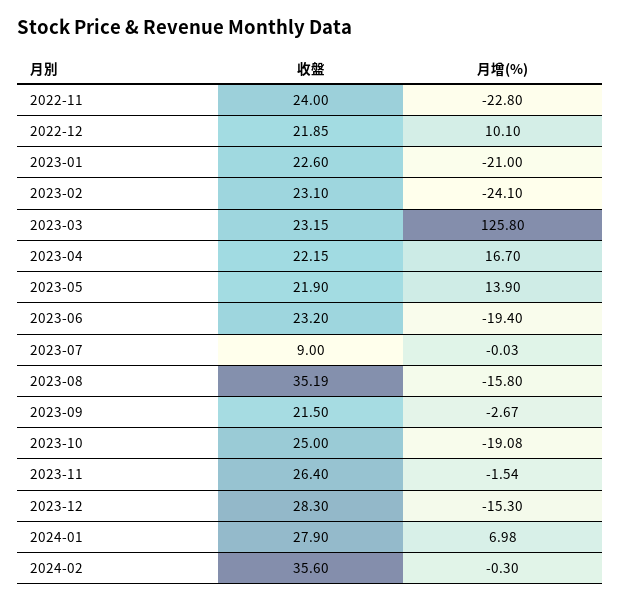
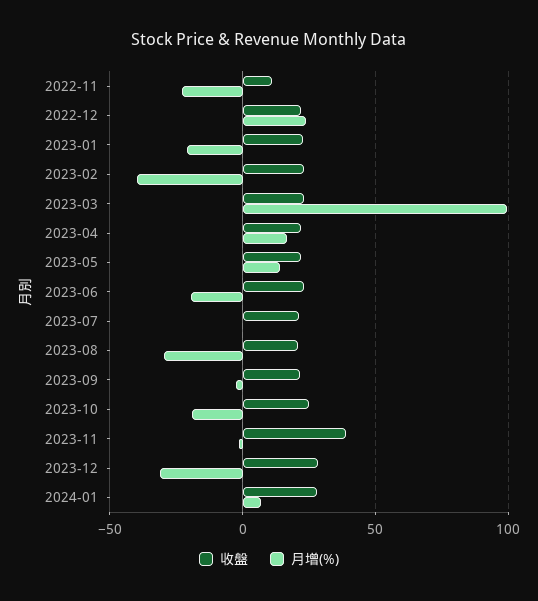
  {
    "收盤": {
-     "2022-11": 24,
+     "2022-11": 10,
      "2022-12": 21.85,
      "2023-01": 22.6,
      "2023-02": 23.1,
      "2023-03": 23.15,
      "2023-04": 22.15,
      "2023-05": 21.9,
      "2023-06": 23.2,
-     "2023-07": 9,
+     "2023-07": 20,
-     "2023-08": 35.19,
+     "2023-08": 20,
      "2023-09": 21.5,
      "2023-10": 25,
-     "2023-11": 26.4,
+     "2023-11": 40,
      "2023-12": 28.3,
-     "2024-01": 27.9,
+     "2024-01": 27.9
-     "2024-02": 35.6
    },
    "月增(%)": {
      "2022-11": -22.8,
-     "2022-12": 10.1,
+     "2022-12": 25,
      "2023-01": -21,
-     "2023-02": -24.1,
+     "2023-02": -40,
-     "2023-03": 125.8,
+     "2023-03": 100,
      "2023-04": 16.7,
      "2023-05": 13.9,
      "2023-06": -19.4,
      "2023-07": -0.03,
-     "2023-08": -15.8,
+     "2023-08": -30,
      "2023-09": -2.67,
      "2023-10": -19.08,
      "2023-11": -1.54,
-     "2023-12": -15.3,
+     "2023-12": -30,
-     "2024-01": 6.98,
+     "2024-01": 6.98
-     "2024-02": -0.3
    }
  }

